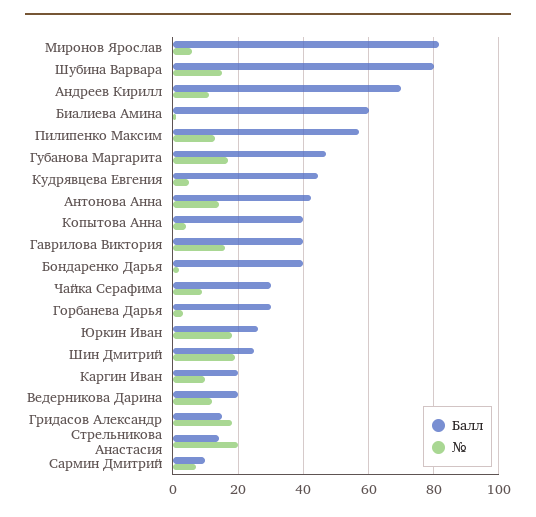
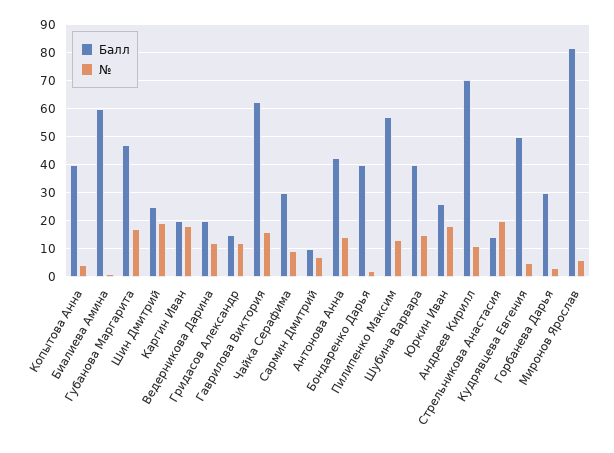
  {
    "Балл": {
      "Миронов Ярослав": 82,
-     "Шубина Варвара": 80,
+     "Шубина Варвара": 40,
      "Андреев Кирилл": 70,
      "Биалиева Амина": 60,
      "Пилипенко Максим": 58,
      "Губанова Маргарита": 48,
-     "Кудрявцева Евгения": 44,
+     "Кудрявцева Евгения": 50,
      "Антонова Анна": 42,
      "Копытова Анна": 40,
-     "Гаврилова Виктория": 40,
+     "Гаврилова Виктория": 62.5,
      "Бондаренко Дарья": 40,
      "Чайка Серафима": 30,
      "Горбанева Дарья": 30,
      "Юркин Иван": 26,
      "Шин Дмитрий": 26,
      "Каргин Иван": 20,
      "Ведерникова Дарина": 20,
      "Гридасов Александр": 16,
      "Стрельникова Анастасия": 14,
      "Сармин Дмитрий": 10
    },
    "№": {
      "Миронов Ярослав": 6,
      "Шубина Варвара": 16,
      "Андреев Кирилл": 12,
      "Биалиева Амина": 2,
      "Пилипенко Максим": 14,
      "Губанова Маргарита": 18,
      "Кудрявцева Евгения": 6,
      "Антонова Анна": 14,
      "Копытова Анна": 4,
      "Гаврилова Виктория": 16,
      "Бондаренко Дарья": 2,
      "Чайка Серафима": 10,
      "Горбанева Дарья": 4,
      "Юркин Иван": 18,
      "Шин Дмитрий": 20,
-     "Каргин Иван": 10,
+     "Каргин Иван": 17.5,
      "Ведерникова Дарина": 12,
-     "Гридасов Александр": 18,
+     "Гридасов Александр": 12.5,
      "Стрельникова Анастасия": 20,
      "Сармин Дмитрий": 8
    }
  }

